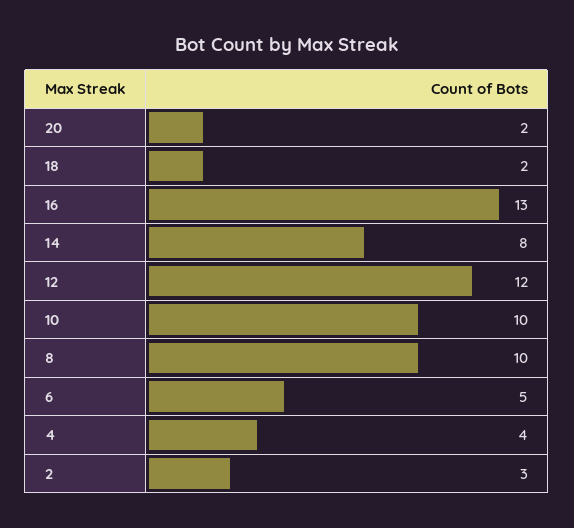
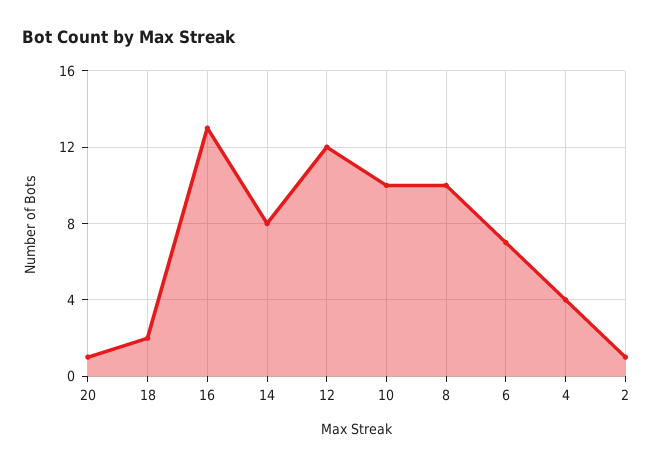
  {
-   "20": 2,
+   "20": 1,
    "18": 2,
    "16": 13,
    "14": 8,
    "12": 12,
    "10": 10,
    "8": 10,
-   "6": 5,
+   "6": 7,
    "4": 4,
-   "2": 3
+   "2": 1
  }

